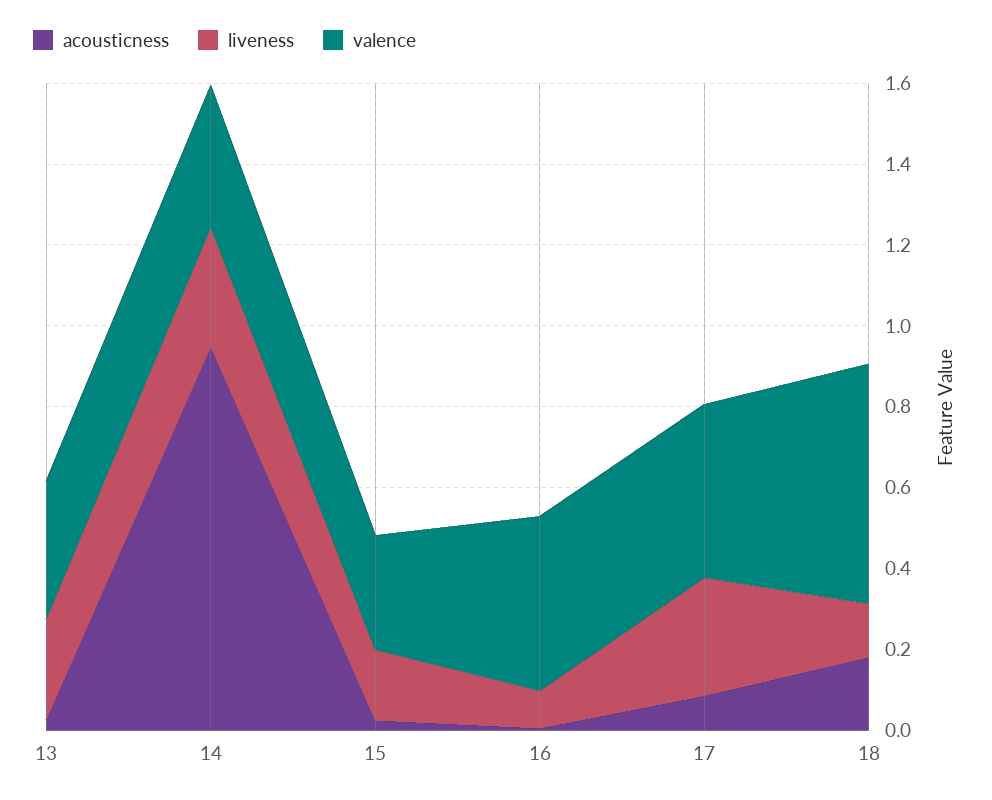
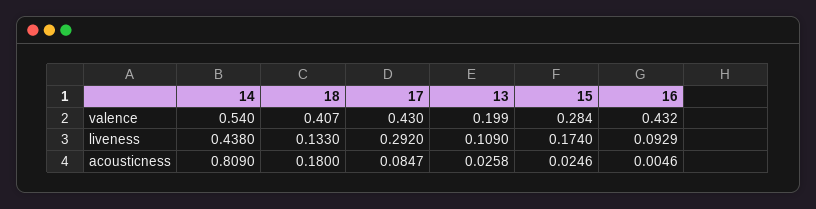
  {
    "acousticness": {
      "13": 0.0258,
-     "14": 0.95,
+     "14": 0.809,
      "15": 0.0246,
      "16": 0.0046,
      "17": 0.0847,
      "18": 0.18
    },
    "liveness": {
-     "13": 0.25,
+     "13": 0.109,
-     "14": 0.3,
+     "14": 0.438,
      "15": 0.174,
      "16": 0.0929,
      "17": 0.292,
      "18": 0.133
    },
    "valence": {
-     "13": 0.35,
+     "13": 0.199,
-     "14": 0.35,
+     "14": 0.54,
      "15": 0.284,
      "16": 0.432,
      "17": 0.43,
-     "18": 0.6
+     "18": 0.407
    }
  }

